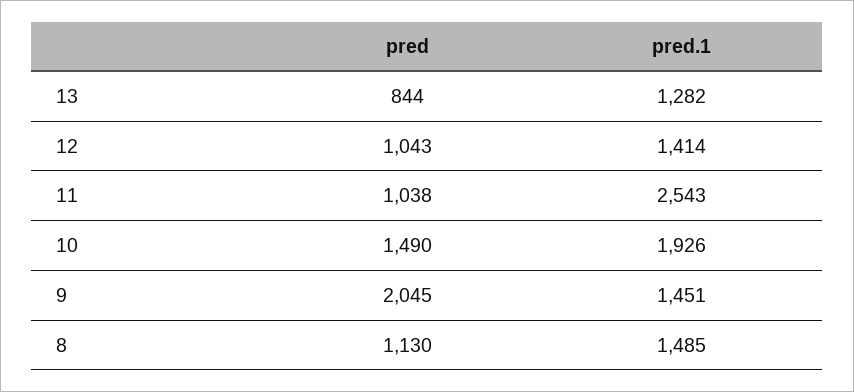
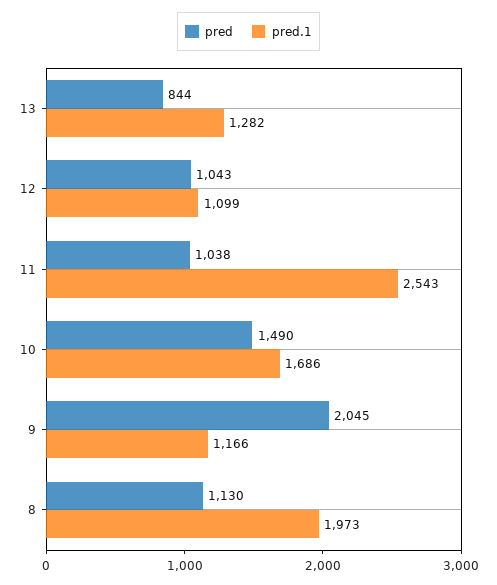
  {
    "pred": {
      "13": 844,
      "12": 1043,
      "11": 1038,
      "10": 1490,
      "9": 2045,
      "8": 1130
    },
    "pred.1": {
      "13": 1282,
-     "12": 1414,
+     "12": 1099,
      "11": 2543,
-     "10": 1926,
+     "10": 1686,
-     "9": 1451,
+     "9": 1166,
-     "8": 1485
+     "8": 1973
    }
  }

